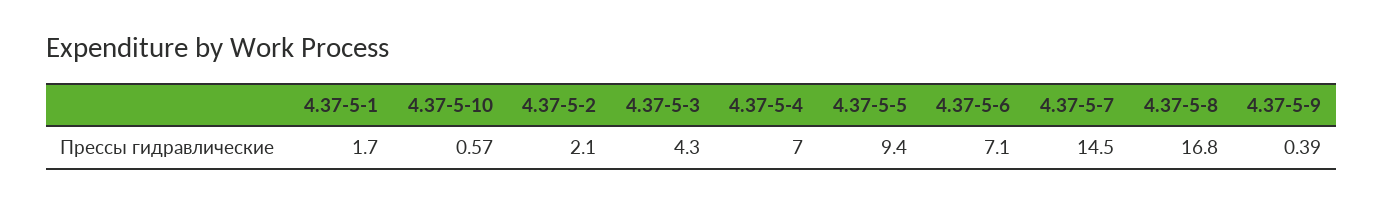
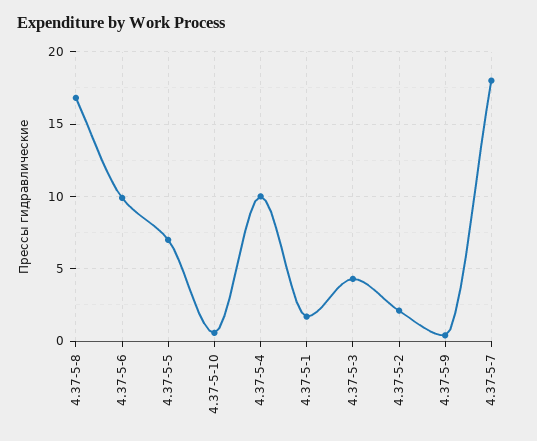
  {
    "4.37-5-1": 1.7,
    "4.37-5-10": 0.57,
    "4.37-5-2": 2.1,
    "4.37-5-3": 4.3,
-   "4.37-5-4": 7,
+   "4.37-5-4": 10,
-   "4.37-5-5": 9.4,
+   "4.37-5-5": 7,
-   "4.37-5-6": 7.1,
+   "4.37-5-6": 10,
-   "4.37-5-7": 14.5,
+   "4.37-5-7": 18,
    "4.37-5-8": 16.8,
    "4.37-5-9": 0.39
  }

